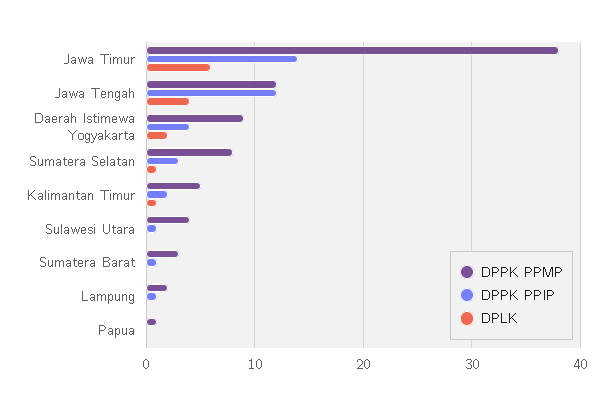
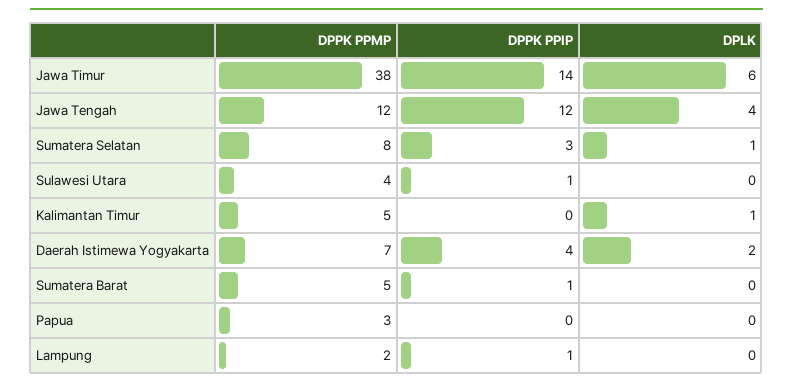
  {
    "DPPK PPMP": {
      "Jawa Timur": 38,
      "Jawa Tengah": 12,
-     "Daerah Istimewa Yogyakarta": 9,
+     "Daerah Istimewa Yogyakarta": 7,
      "Sumatera Selatan": 8,
      "Kalimantan Timur": 5,
      "Sulawesi Utara": 4,
-     "Sumatera Barat": 3,
+     "Sumatera Barat": 5,
      "Lampung": 2,
-     "Papua": 1
+     "Papua": 3
    },
    "DPPK PPIP": {
      "Jawa Timur": 14,
      "Jawa Tengah": 12,
      "Daerah Istimewa Yogyakarta": 4,
      "Sumatera Selatan": 3,
-     "Kalimantan Timur": 2,
+     "Kalimantan Timur": 0,
      "Sulawesi Utara": 1,
      "Sumatera Barat": 1,
      "Lampung": 1,
      "Papua": 0
    },
    "DPLK": {
      "Jawa Timur": 6,
      "Jawa Tengah": 4,
      "Daerah Istimewa Yogyakarta": 2,
      "Sumatera Selatan": 1,
      "Kalimantan Timur": 1,
      "Sulawesi Utara": 0,
      "Sumatera Barat": 0,
      "Lampung": 0,
      "Papua": 0
    }
  }

